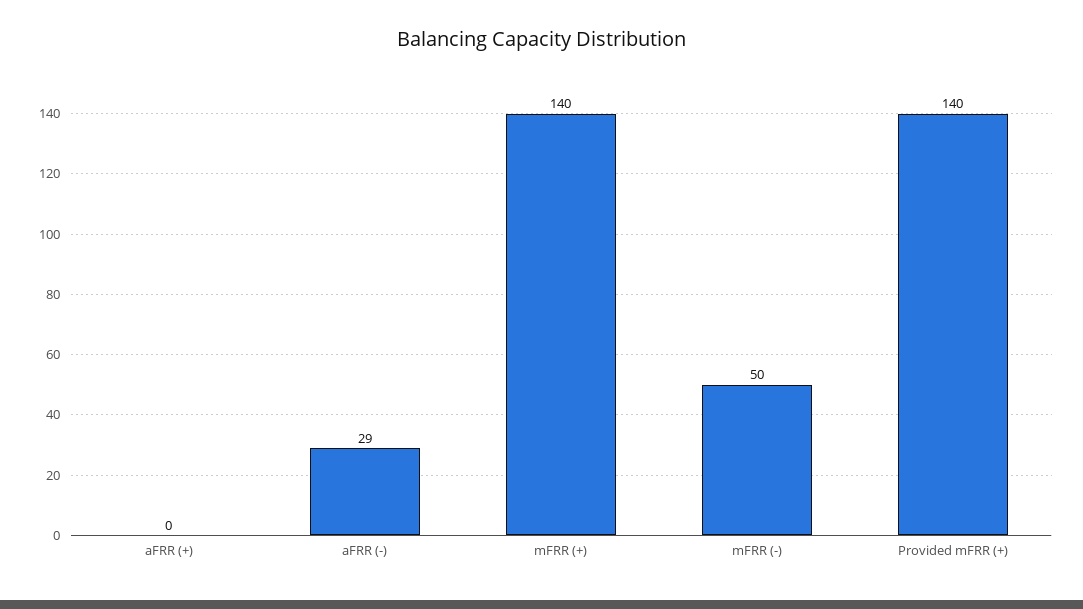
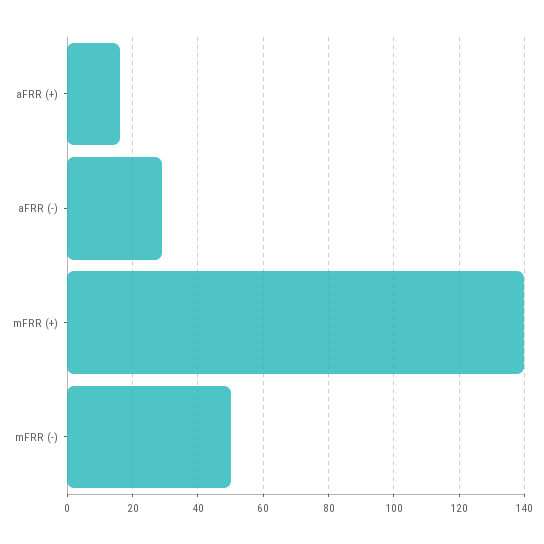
  {
-   "aFRR (+)": 0,
+   "aFRR (+)": 15,
    "aFRR (-)": 29,
    "mFRR (+)": 140,
-   "mFRR (-)": 50,
+   "mFRR (-)": 50
-   "Provided mFRR (+)": 140
  }

